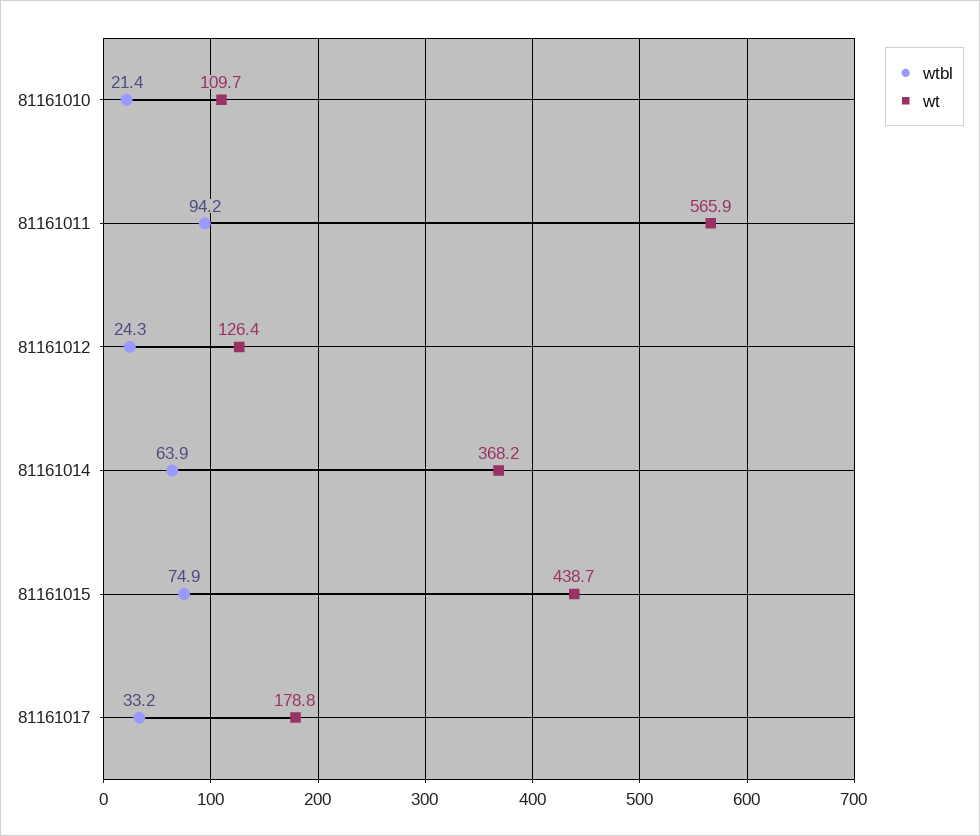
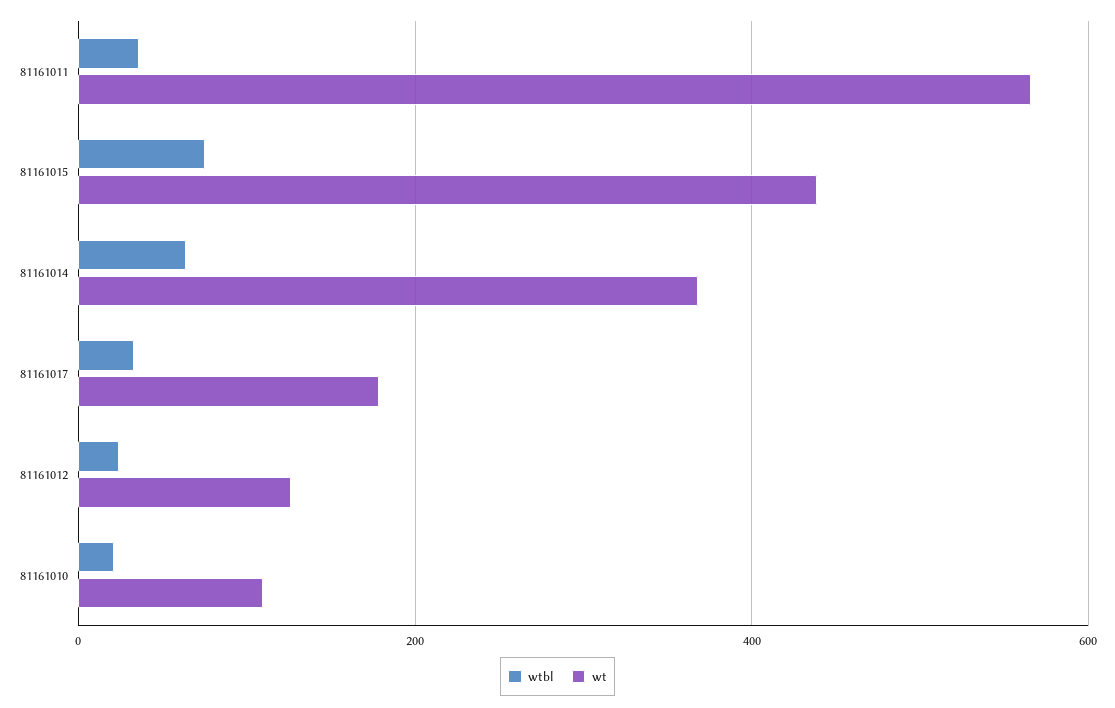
  {
    "wtbl": {
      "81161010": 21.4,
-     "81161011": 94.2,
+     "81161011": 40,
      "81161012": 24.3,
      "81161014": 63.9,
      "81161015": 74.9,
      "81161017": 33.2
    },
    "wt": {
      "81161010": 109.7,
      "81161011": 565.9,
      "81161012": 126.4,
      "81161014": 368.2,
      "81161015": 438.7,
      "81161017": 178.8
    }
  }

